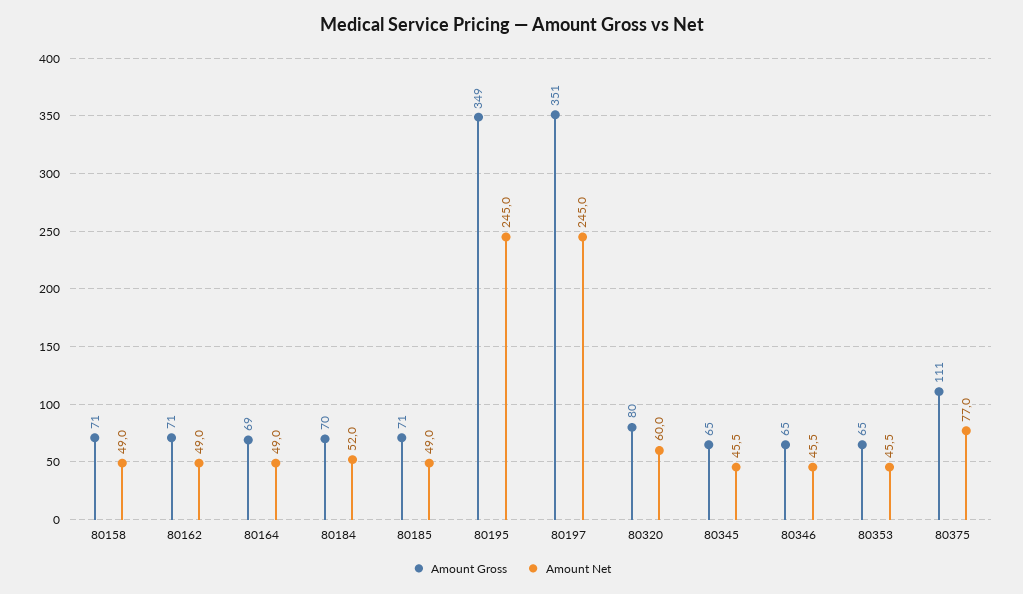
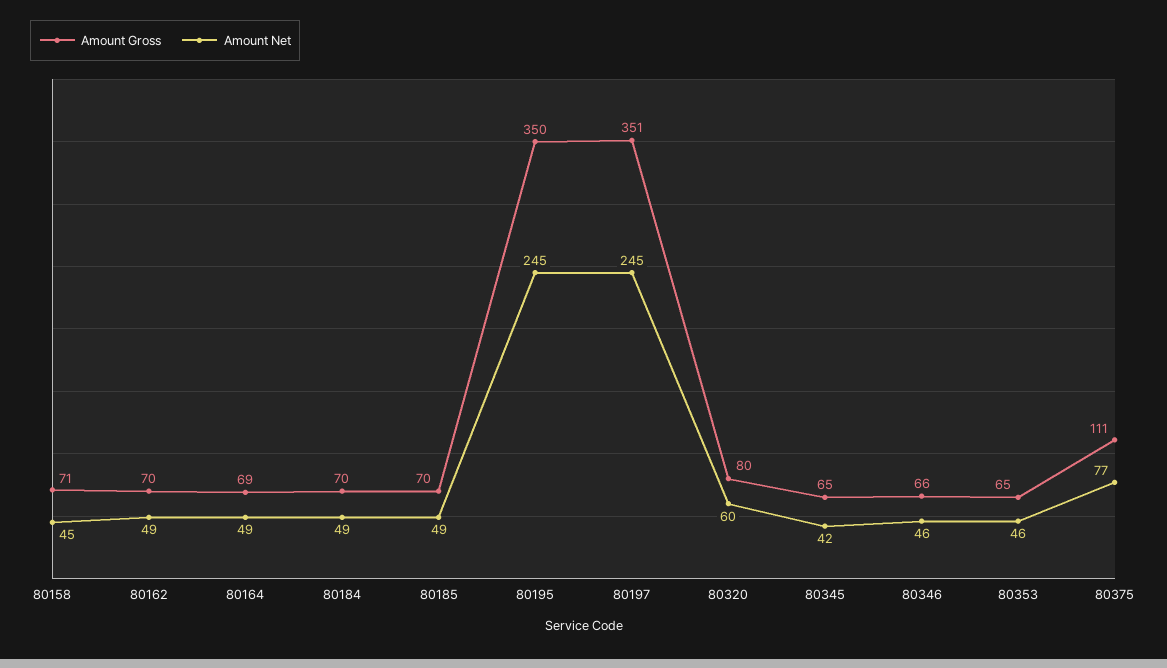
  {
    "Amount Gross": {
      "80158": 71,
-     "80162": 71,
+     "80162": 70,
      "80164": 69,
      "80184": 70,
-     "80185": 71,
+     "80185": 70,
-     "80195": 349,
+     "80195": 350,
      "80197": 351,
      "80320": 80,
      "80345": 65,
-     "80346": 65,
+     "80346": 66,
      "80353": 65,
      "80375": 111
    },
    "Amount Net": {
-     "80158": 49,
+     "80158": 45,
      "80162": 49,
      "80164": 49,
-     "80184": 52,
+     "80184": 49,
      "80185": 49,
      "80195": 245,
      "80197": 245,
      "80320": 60,
-     "80345": 45.5,
+     "80345": 42,
      "80346": 45.5,
      "80353": 45.5,
      "80375": 77
    }
  }

